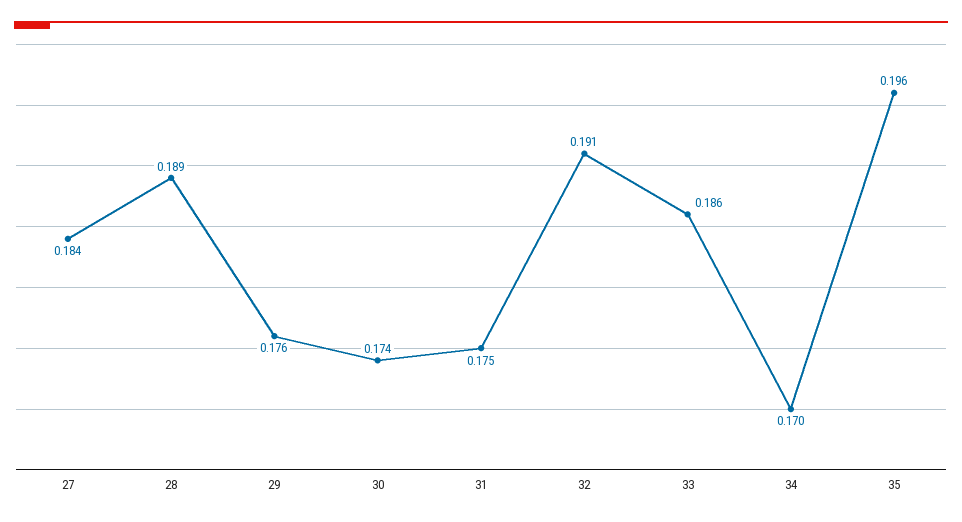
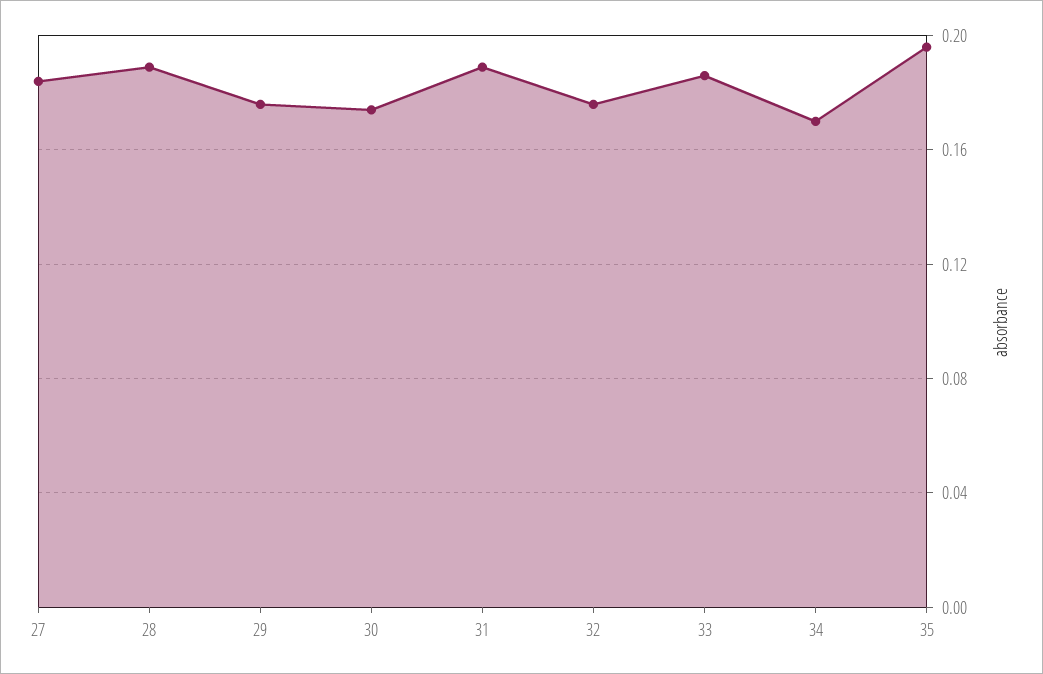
  {
    "27": 0.184,
    "28": 0.189,
    "29": 0.176,
    "30": 0.174,
-   "31": 0.175,
+   "31": 0.19,
-   "32": 0.191,
+   "32": 0.175,
    "33": 0.186,
    "34": 0.17,
    "35": 0.196
  }

